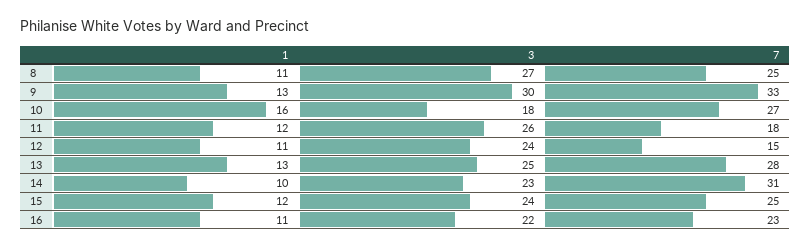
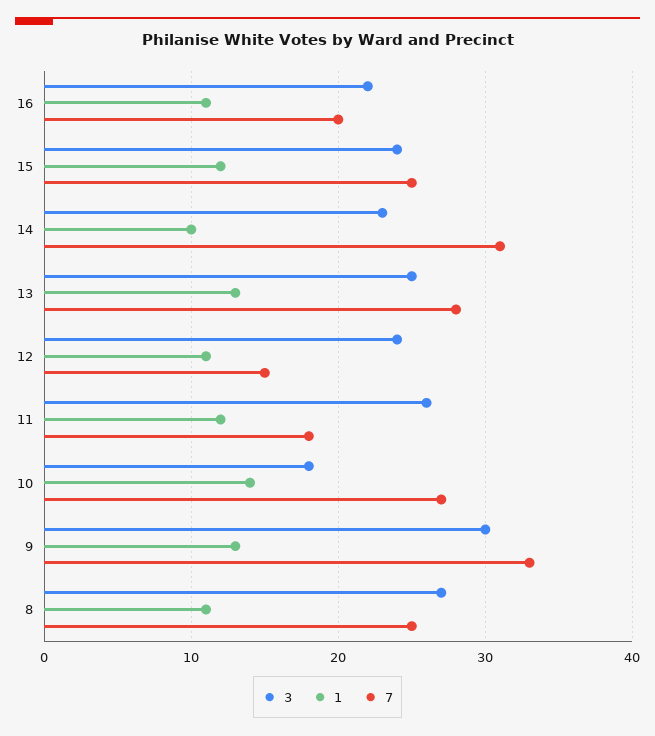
  {
    "1": {
      "8": 11,
      "9": 13,
-     "10": 16,
+     "10": 14,
      "11": 12,
      "12": 11,
      "13": 13,
      "14": 10,
      "15": 12,
      "16": 11
    },
    "3": {
      "8": 27,
      "9": 30,
      "10": 18,
      "11": 26,
      "12": 24,
      "13": 25,
      "14": 23,
      "15": 24,
      "16": 22
    },
    "7": {
      "8": 25,
      "9": 33,
      "10": 27,
      "11": 18,
      "12": 15,
      "13": 28,
      "14": 31,
      "15": 25,
-     "16": 23
+     "16": 20
    }
  }

